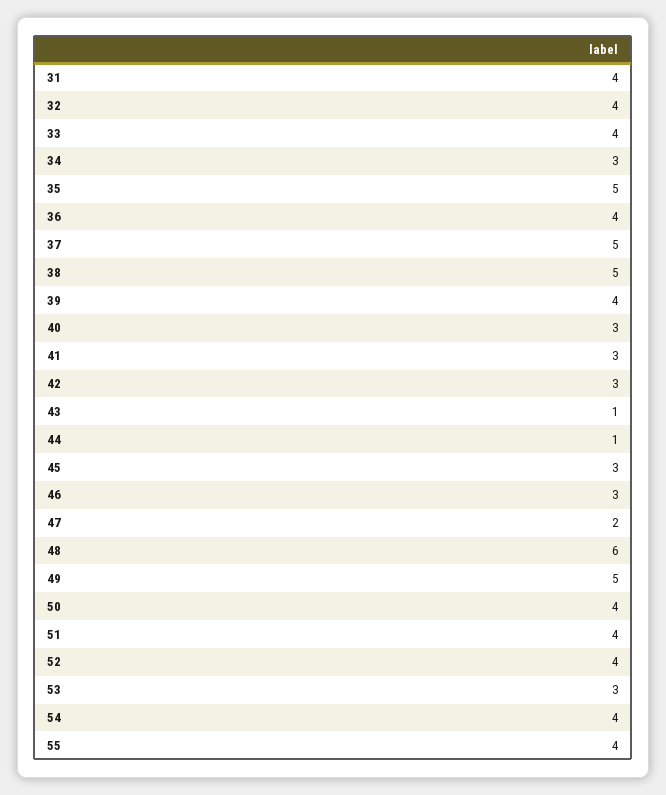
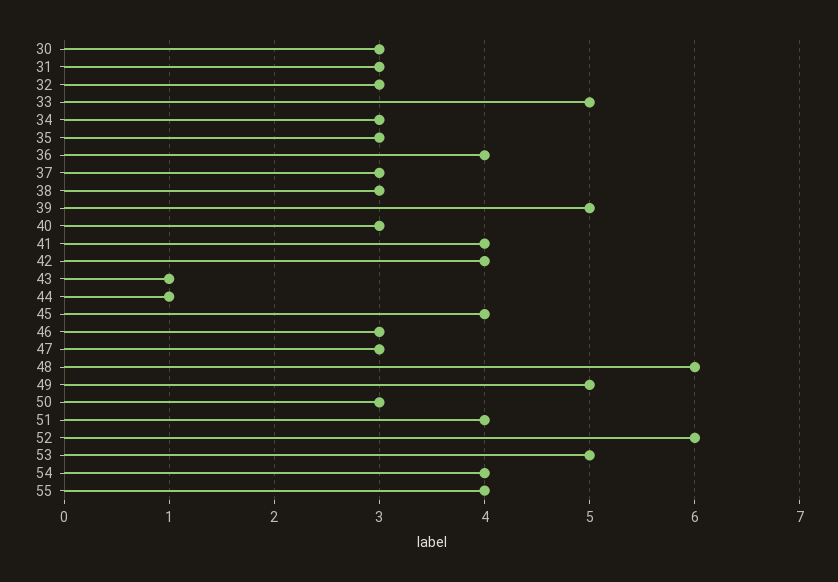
  {
-   "31": 4,
+   "31": 3,
-   "32": 4,
+   "32": 3,
-   "33": 4,
+   "33": 5,
    "34": 3,
-   "35": 5,
+   "35": 3,
    "36": 4,
-   "37": 5,
+   "37": 3,
-   "38": 5,
+   "38": 3,
-   "39": 4,
+   "39": 5,
    "40": 3,
-   "41": 3,
+   "41": 4,
-   "42": 3,
+   "42": 4,
    "43": 1,
    "44": 1,
-   "45": 3,
+   "45": 4,
    "46": 3,
-   "47": 2,
+   "47": 3,
    "48": 6,
    "49": 5,
-   "50": 4,
+   "50": 3,
    "51": 4,
-   "52": 4,
+   "52": 6,
-   "53": 3,
+   "53": 5,
    "54": 4,
-   "55": 4
+   "55": 4,
+   "30": 3
  }

